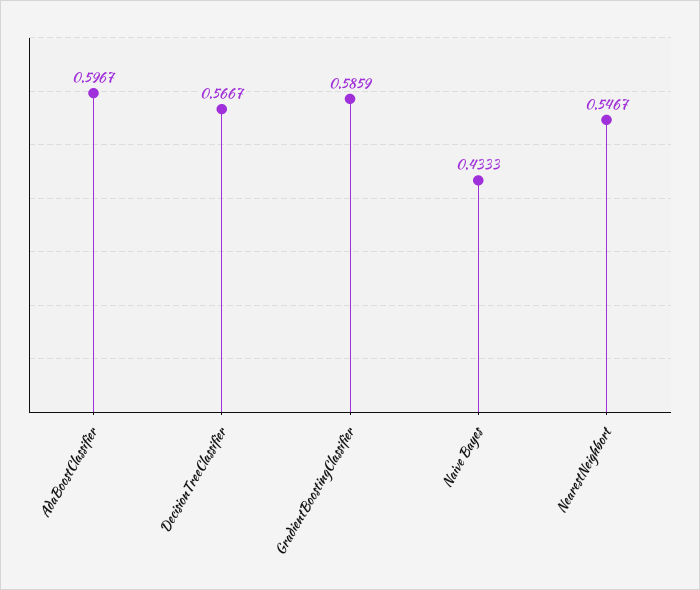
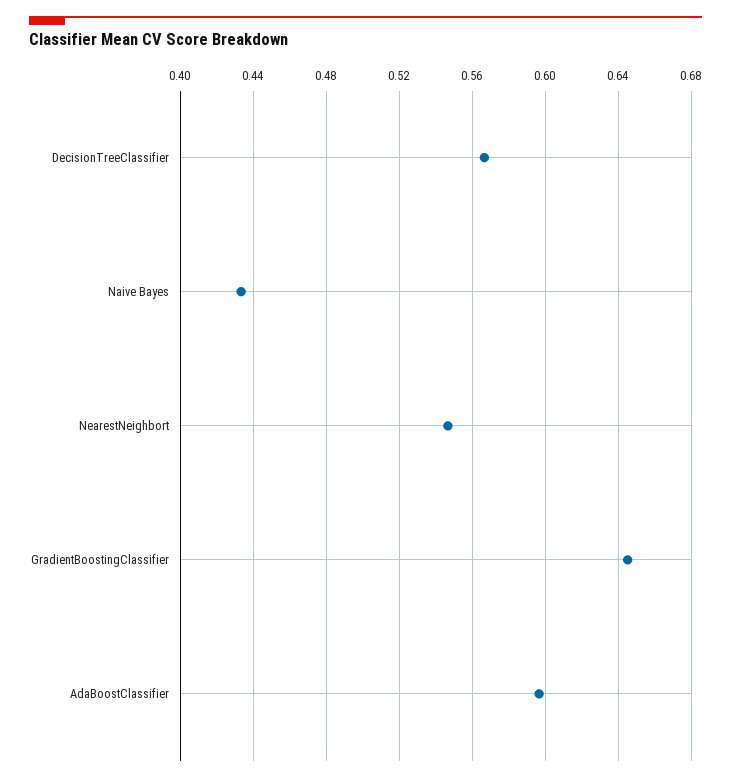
  {
    "AdaBoostClassifier": 0.5967,
    "DecisionTreeClassifier": 0.5667,
-   "GradientBoostingClassifier": 0.5859,
+   "GradientBoostingClassifier": 0.645,
    "Naive Bayes": 0.4333,
    "NearestNeighbort": 0.5467
  }

